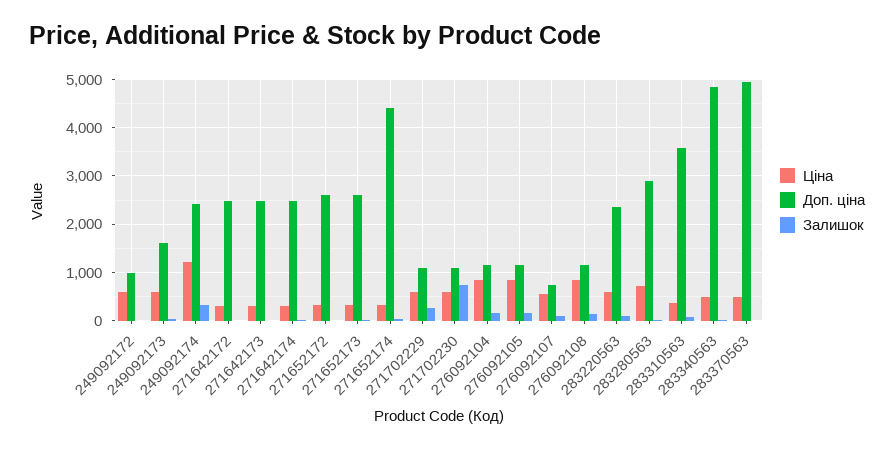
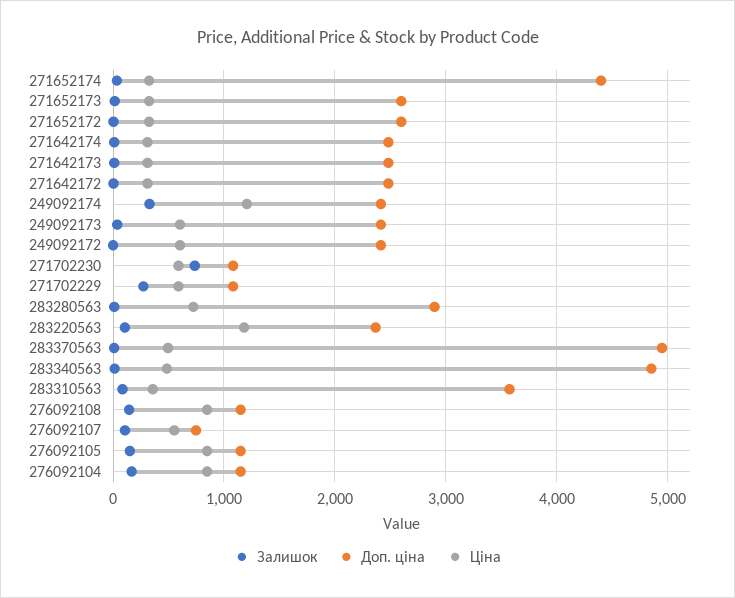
  {
    "Ціна": {
      "249092172": 600,
      "249092173": 600,
      "249092174": 1200,
      "271642172": 300,
      "271642173": 300,
      "271642174": 300,
      "271652172": 300,
      "271652173": 300,
      "271652174": 300,
      "271702229": 600,
      "271702230": 600,
      "276092104": 800,
      "276092105": 800,
      "276092107": 600,
      "276092108": 800,
-     "283220563": 600,
+     "283220563": 1200,
      "283280563": 700,
      "283310563": 400,
      "283340563": 500,
      "283370563": 500
    },
    "Доп. ціна": {
-     "249092172": 1000,
+     "249092172": 2400,
-     "249092173": 1600,
+     "249092173": 2400,
      "249092174": 2400,
      "271642172": 2500,
      "271642173": 2500,
      "271642174": 2500,
      "271652172": 2600,
      "271652173": 2600,
      "271652174": 4400,
      "271702229": 1100,
      "271702230": 1100,
      "276092104": 1200,
      "276092105": 1200,
      "276092107": 700,
      "276092108": 1200,
      "283220563": 2400,
      "283280563": 2900,
      "283310563": 3600,
      "283340563": 4900,
      "283370563": 5000
    },
    "Залишок": {
      "249092172": 0,
      "249092173": 0,
      "249092174": 300,
      "271642172": 0,
      "271642173": 0,
      "271642174": 0,
      "271652172": 0,
      "271652173": 0,
      "271652174": 0,
      "271702229": 300,
      "271702230": 700,
      "276092104": 200,
      "276092105": 200,
      "276092107": 100,
      "276092108": 100,
      "283220563": 100,
      "283280563": 0,
      "283310563": 100,
      "283340563": 0,
      "283370563": 0
    }
  }

